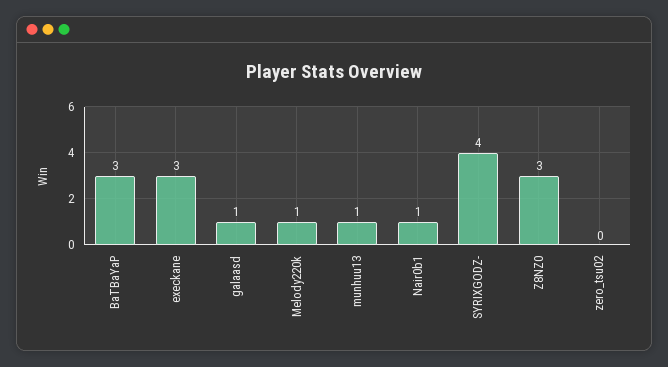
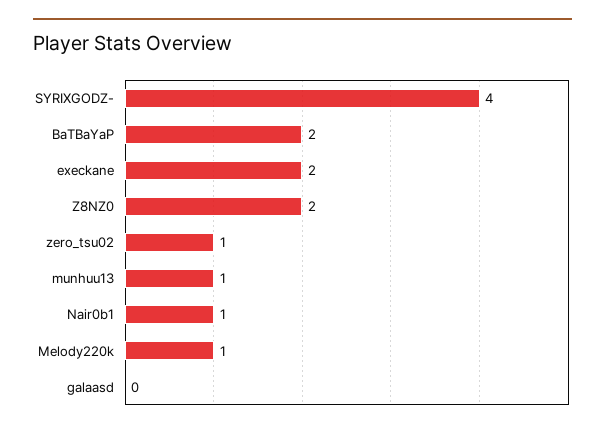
  {
-   "BaTBaYaP": 3,
+   "BaTBaYaP": 2,
-   "execkane": 3,
+   "execkane": 2,
-   "galaasd": 1,
+   "galaasd": 0,
    "Melody220k": 1,
    "munhuu13": 1,
    "Nair0b1": 1,
    "SYRIXGODZ-": 4,
-   "Z8NZ0": 3,
+   "Z8NZ0": 2,
-   "zero_tsu02": 0
+   "zero_tsu02": 1
  }

